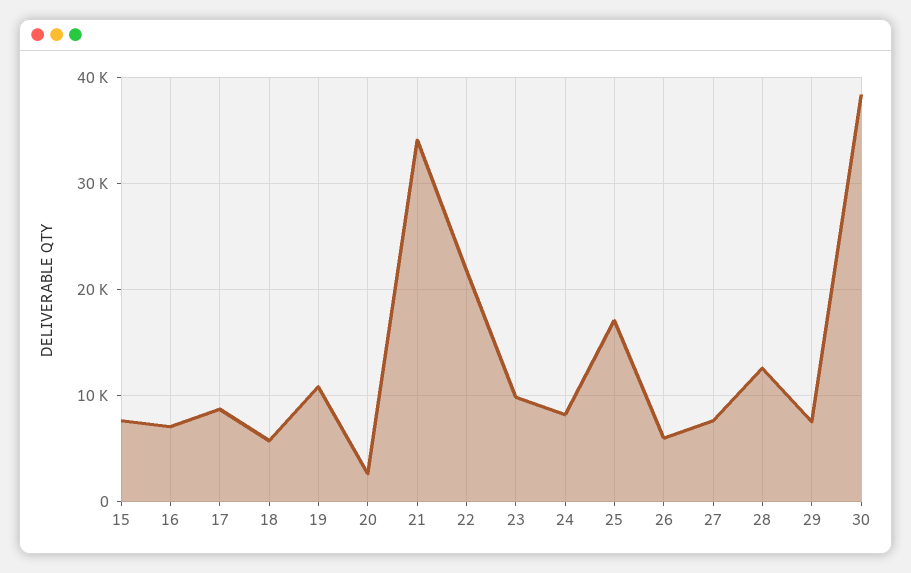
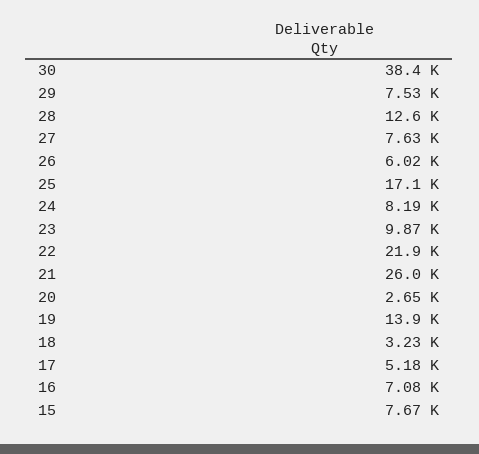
  {
    "15": 7670,
    "16": 7080,
-   "17": 9000,
+   "17": 5180,
-   "18": 6000,
+   "18": 3230,
-   "19": 11000,
+   "19": 13900,
    "20": 2650,
-   "21": 34000,
+   "21": 26000,
    "22": 21900,
    "23": 9870,
    "24": 8190,
    "25": 17100,
    "26": 6020,
    "27": 7630,
    "28": 12600,
    "29": 7530,
    "30": 38400
  }

